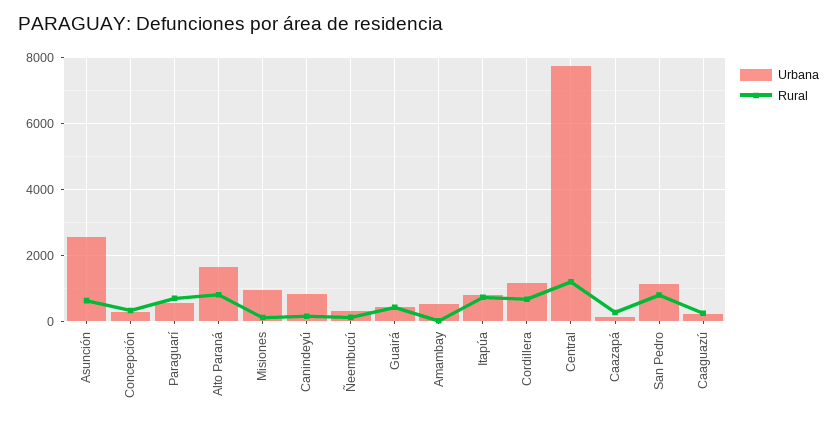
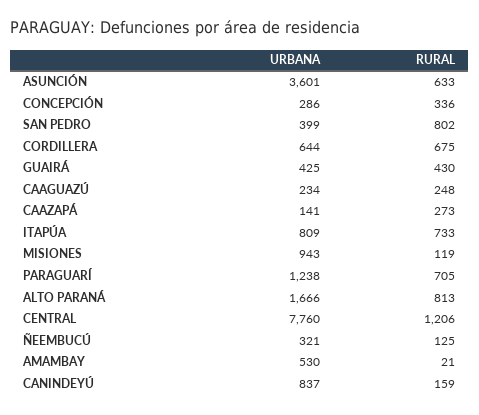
  {
    "Urbana": {
-     "Asunción": 2600,
+     "Asunción": 3601,
      "Concepción": 286,
-     "Paraguarí": 600,
+     "Paraguarí": 1238,
      "Alto Paraná": 1666,
      "Misiones": 943,
      "Canindeyú": 837,
      "Ñeembucú": 321,
      "Guairá": 425,
      "Amambay": 530,
      "Itapúa": 809,
-     "Cordillera": 1200,
+     "Cordillera": 644,
      "Central": 7760,
      "Caazapá": 141,
-     "San Pedro": 1200,
+     "San Pedro": 399,
      "Caaguazú": 234
    },
    "Rural": {
      "Asunción": 633,
      "Concepción": 336,
      "Paraguarí": 705,
      "Alto Paraná": 813,
      "Misiones": 119,
      "Canindeyú": 159,
      "Ñeembucú": 125,
      "Guairá": 430,
      "Amambay": 21,
      "Itapúa": 733,
      "Cordillera": 675,
      "Central": 1206,
      "Caazapá": 273,
      "San Pedro": 802,
      "Caaguazú": 248
    }
  }

